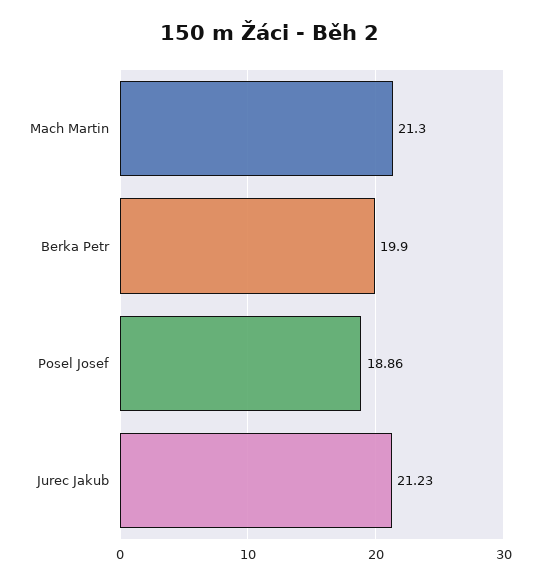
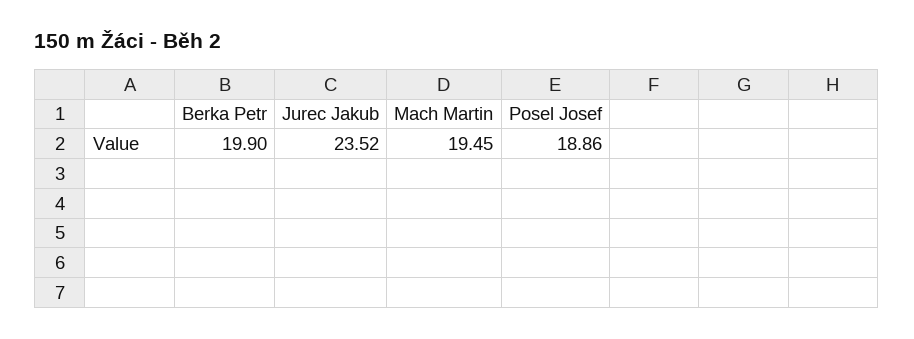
  {
-   "Mach Martin": 21.3,
+   "Mach Martin": 19.45,
    "Berka Petr": 19.9,
    "Posel Josef": 18.86,
-   "Jurec Jakub": 21.23
+   "Jurec Jakub": 23.52
  }

